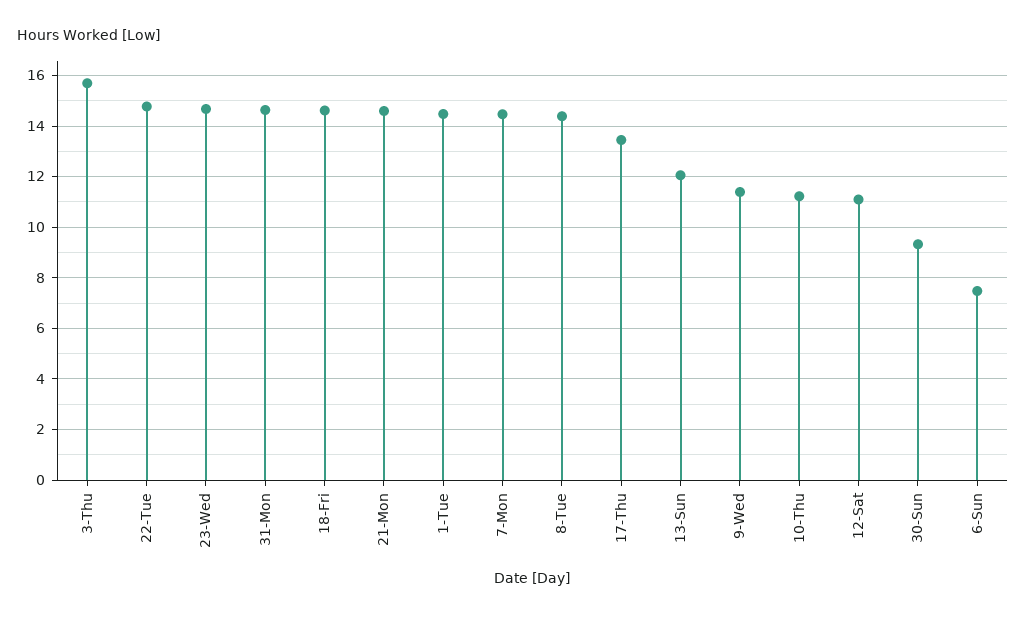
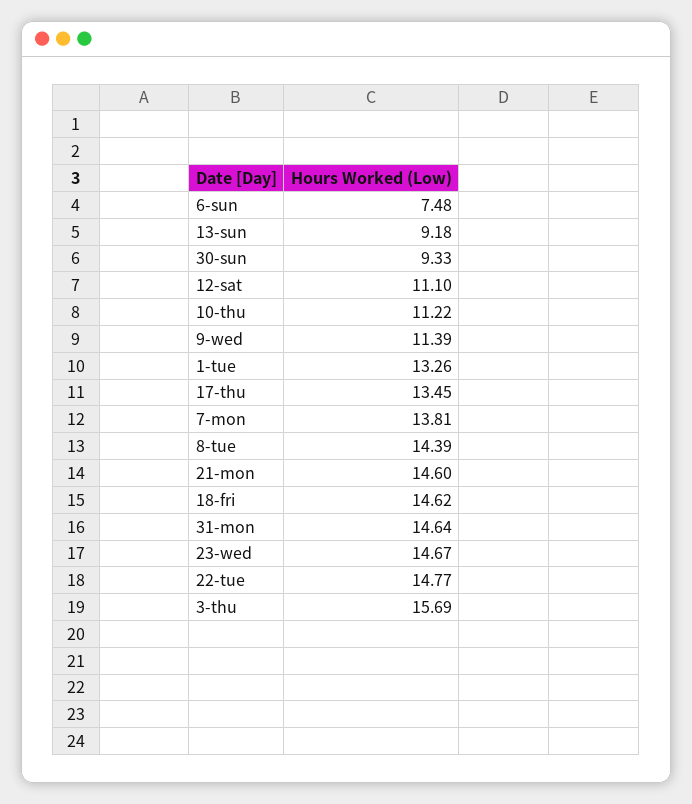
  {
    "3-Thu": 15.69,
    "22-Tue": 14.77,
    "23-Wed": 14.67,
    "31-Mon": 14.64,
    "18-Fri": 14.62,
    "21-Mon": 14.6,
-   "1-Tue": 14.5,
+   "1-Tue": 13.26,
-   "7-Mon": 14.5,
+   "7-Mon": 13.81,
    "8-Tue": 14.39,
    "17-Thu": 13.45,
-   "13-Sun": 12,
+   "13-Sun": 9.18,
    "9-Wed": 11.39,
    "10-Thu": 11.22,
    "12-Sat": 11.1,
    "30-Sun": 9.33,
    "6-Sun": 7.48
  }

